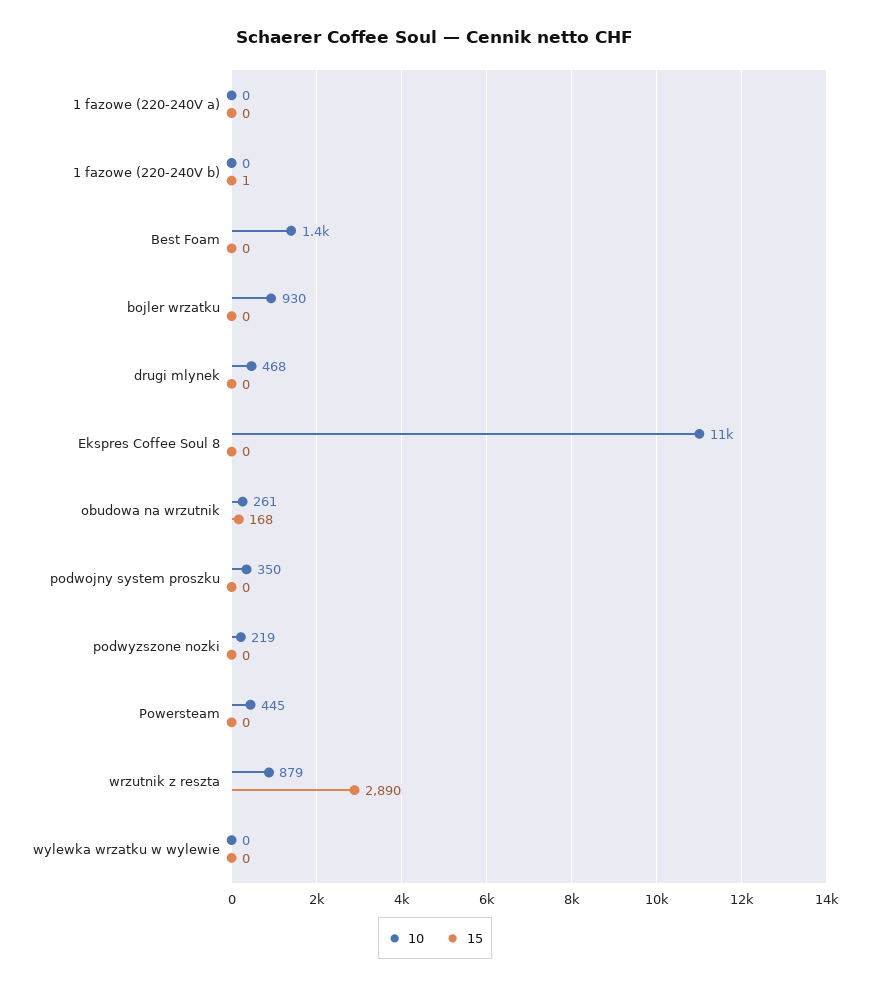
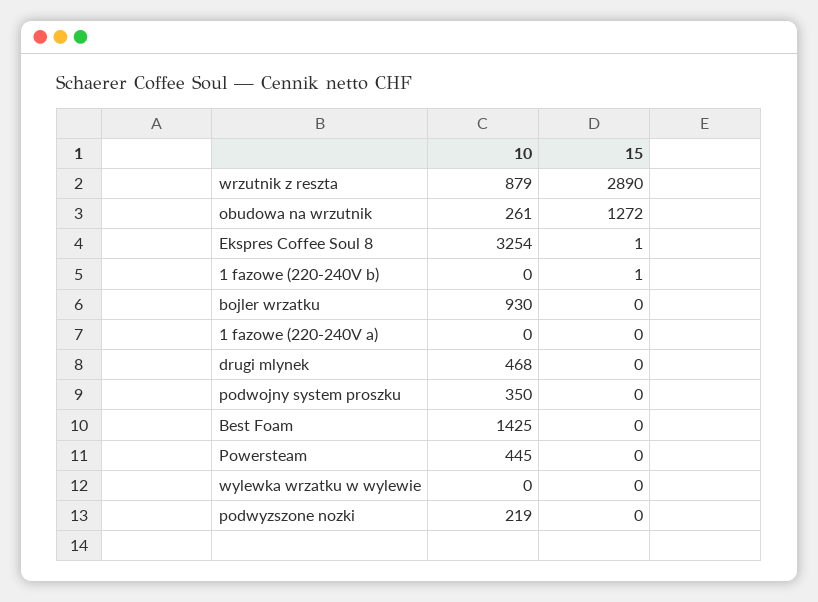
  {
    "10": {
      "1 fazowe (220-240V a)": 0,
      "1 fazowe (220-240V b)": 0,
      "Best Foam": 1425,
      "bojler wrzatku": 930,
      "drugi mlynek": 468,
-     "Ekspres Coffee Soul 8": 11000,
+     "Ekspres Coffee Soul 8": 3254,
      "obudowa na wrzutnik": 261,
      "podwojny system proszku": 350,
      "podwyzszone nozki": 219,
      "Powersteam": 445,
      "wrzutnik z reszta": 879,
      "wylewka wrzatku w wylewie": 0
    },
    "15": {
      "1 fazowe (220-240V a)": 0,
      "1 fazowe (220-240V b)": 1,
      "Best Foam": 0,
      "bojler wrzatku": 0,
      "drugi mlynek": 0,
-     "Ekspres Coffee Soul 8": 0,
+     "Ekspres Coffee Soul 8": 1,
-     "obudowa na wrzutnik": 168,
+     "obudowa na wrzutnik": 1272,
      "podwojny system proszku": 0,
      "podwyzszone nozki": 0,
      "Powersteam": 0,
      "wrzutnik z reszta": 2890,
      "wylewka wrzatku w wylewie": 0
    }
  }

